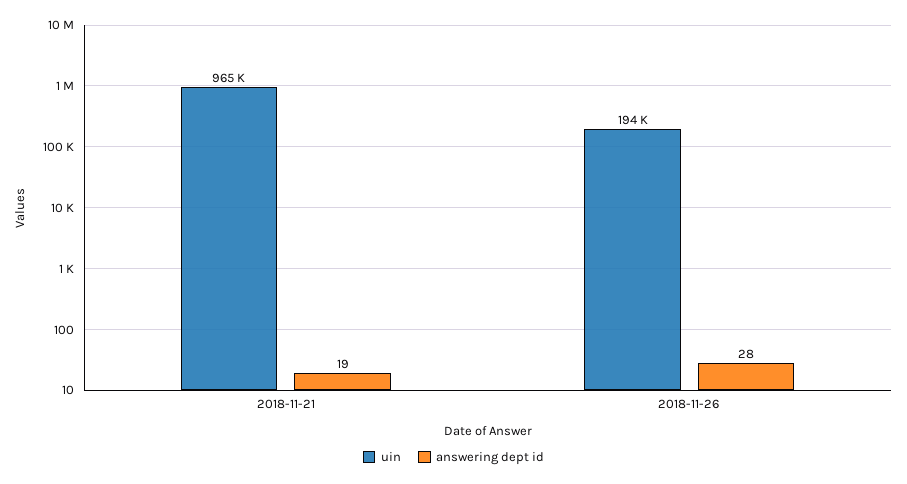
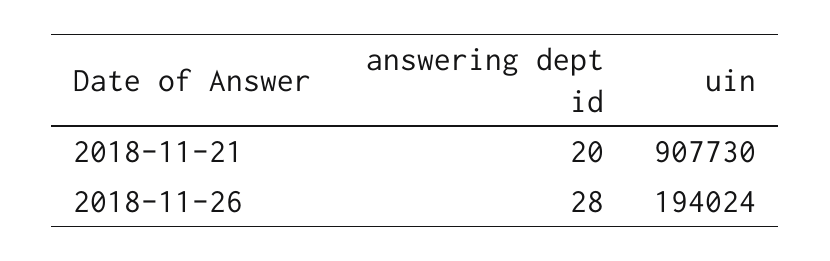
  {
    "uin": {
-     "2018-11-21": 965000,
+     "2018-11-21": 907730,
      "2018-11-26": 194024
    },
    "answering dept id": {
-     "2018-11-21": 19,
+     "2018-11-21": 20,
      "2018-11-26": 28
    }
  }

